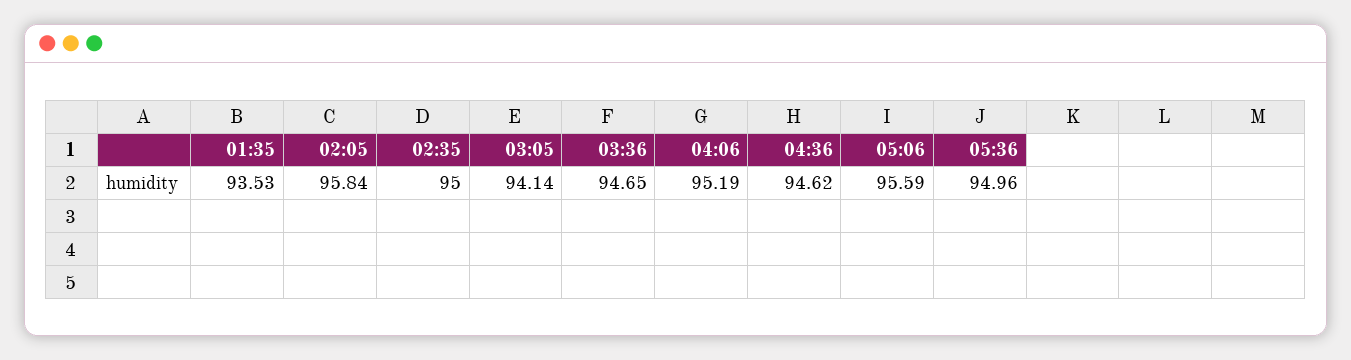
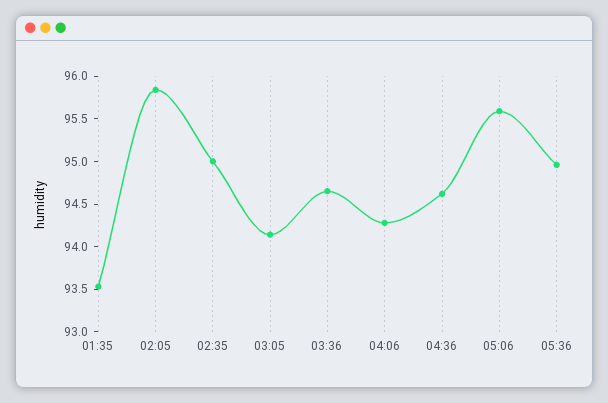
  {
    "01:35": 93.53,
    "02:05": 95.84,
    "02:35": 95,
    "03:05": 94.14,
    "03:36": 94.65,
-   "04:06": 95.19,
+   "04:06": 94.3,
    "04:36": 94.62,
    "05:06": 95.59,
    "05:36": 94.96
  }

